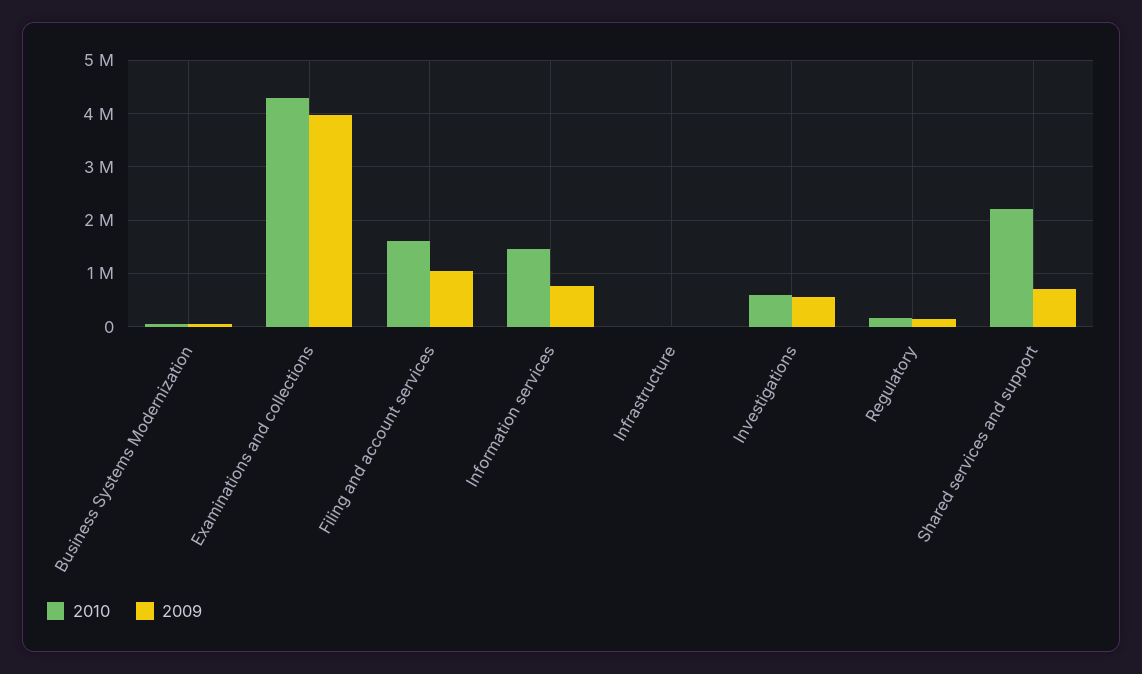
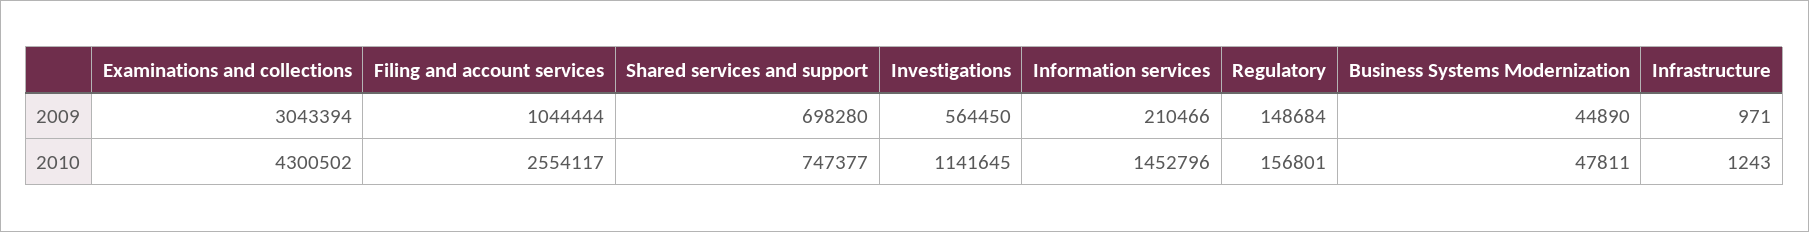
  {
    "2010": {
      "Business Systems Modernization": 47811,
      "Examinations and collections": 4300502,
-     "Filing and account services": 1600000,
+     "Filing and account services": 2554117,
      "Information services": 1452796,
      "Infrastructure": 1243,
-     "Investigations": 600000,
+     "Investigations": 1141645,
      "Regulatory": 156801,
-     "Shared services and support": 2200000
+     "Shared services and support": 747377
    },
    "2009": {
      "Business Systems Modernization": 44890,
-     "Examinations and collections": 4000000,
+     "Examinations and collections": 3043394,
      "Filing and account services": 1044444,
-     "Information services": 800000,
+     "Information services": 210466,
      "Infrastructure": 971,
      "Investigations": 564450,
      "Regulatory": 148684,
      "Shared services and support": 698280
    }
  }

